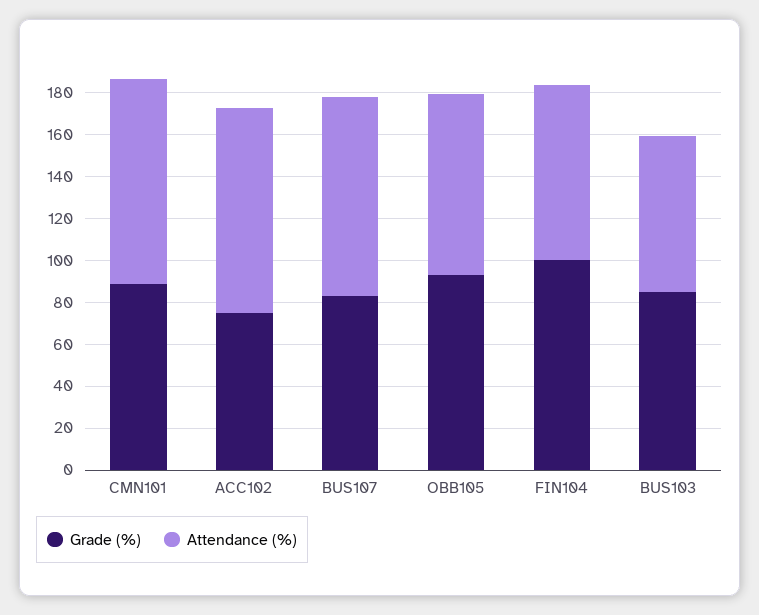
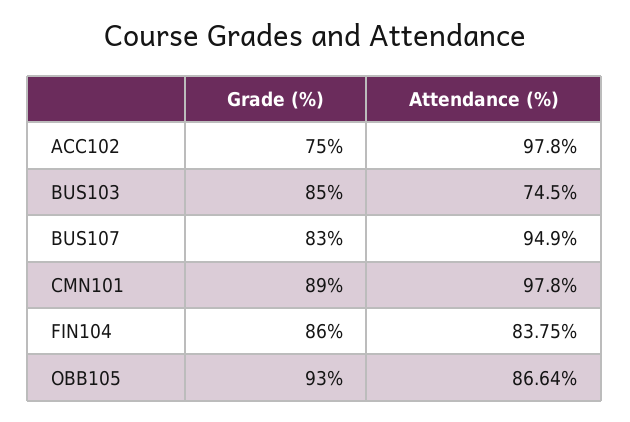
  {
    "Grade (%)": {
      "CMN101": 89,
      "ACC102": 75,
      "BUS107": 83,
      "OBB105": 93,
-     "FIN104": 100,
+     "FIN104": 86,
      "BUS103": 85
    },
    "Attendance (%)": {
      "CMN101": 97.8,
      "ACC102": 97.8,
      "BUS107": 94.9,
      "OBB105": 86.64,
      "FIN104": 83.75,
      "BUS103": 74.5
    }
  }

